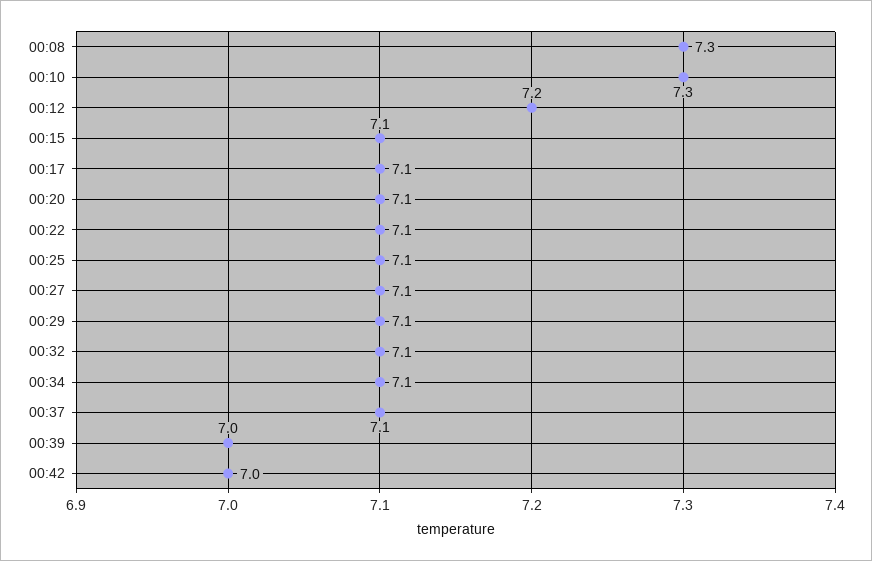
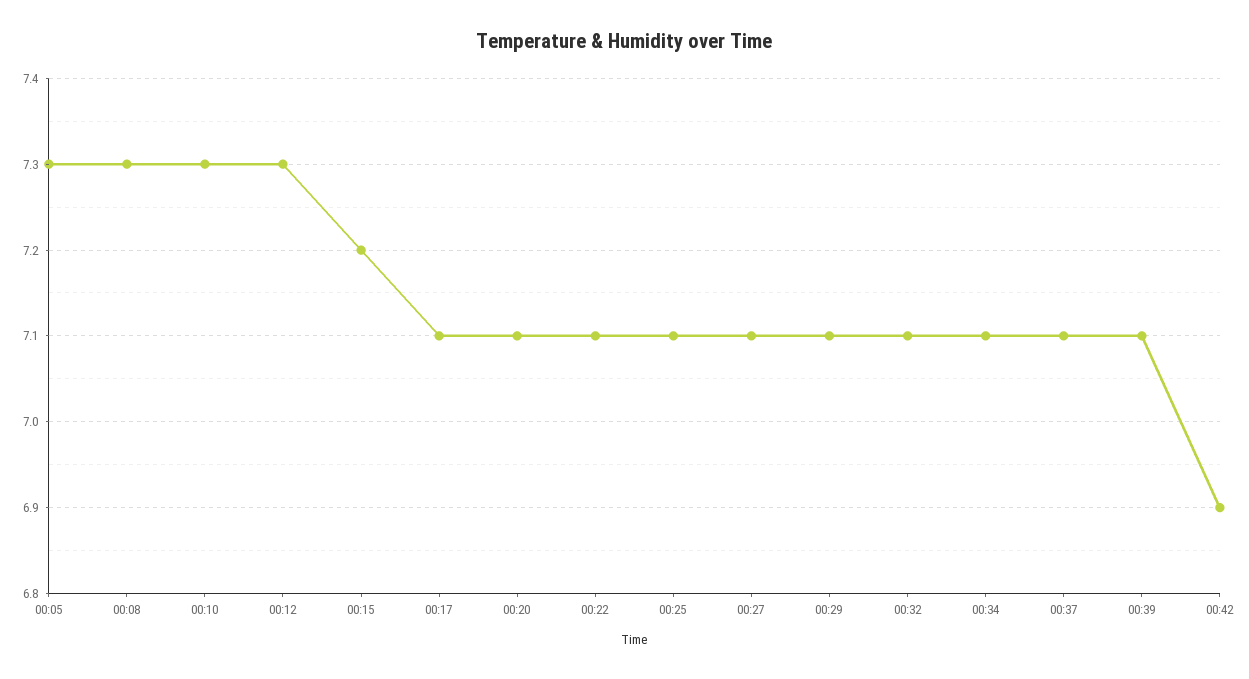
  {
    "00:08": 7.3,
    "00:10": 7.3,
-   "00:12": 7.2,
+   "00:12": 7.3,
-   "00:15": 7.1,
+   "00:15": 7.2,
    "00:17": 7.1,
    "00:20": 7.1,
    "00:22": 7.1,
    "00:25": 7.1,
    "00:27": 7.1,
    "00:29": 7.1,
    "00:32": 7.1,
    "00:34": 7.1,
    "00:37": 7.1,
-   "00:39": 7,
+   "00:39": 7.1,
-   "00:42": 7
+   "00:42": 6.9,
+   "00:05": 7.3
  }

